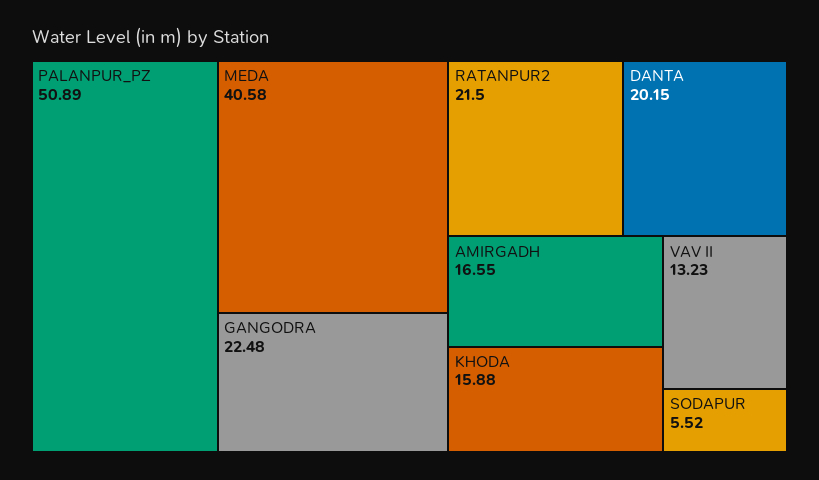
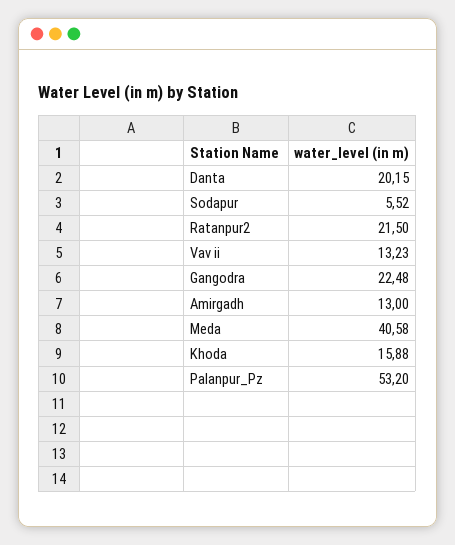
  {
-   "PALANPUR_PZ": 50.89,
+   "PALANPUR_PZ": 53.2,
    "MEDA": 40.58,
    "GANGODRA": 22.48,
    "RATANPUR2": 21.5,
    "DANTA": 20.15,
-   "AMIRGADH": 16.55,
+   "AMIRGADH": 13,
    "KHODA": 15.88,
    "VAV II": 13.23,
    "SODAPUR": 5.52
  }

